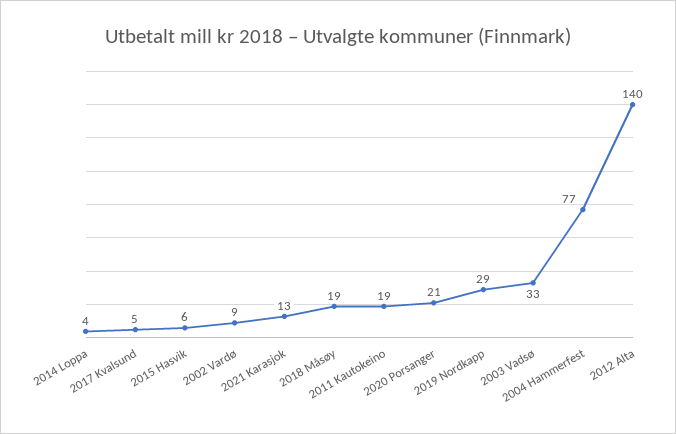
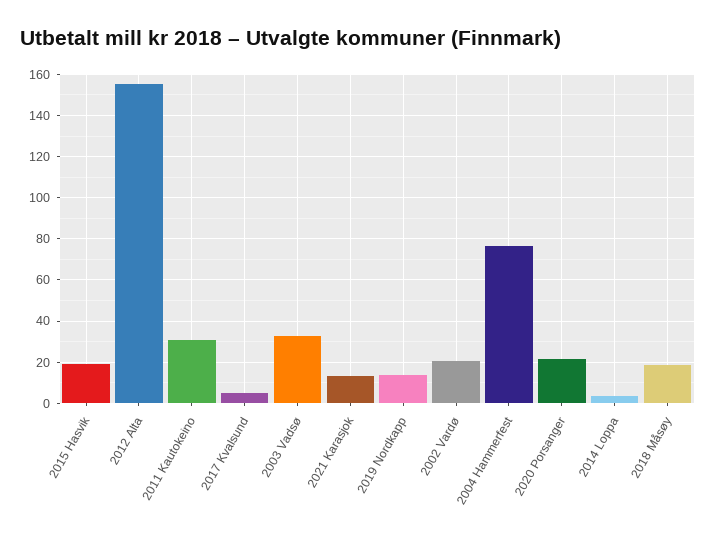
  {
    "2014 Loppa": 4,
    "2017 Kvalsund": 5,
-   "2015 Hasvik": 6,
+   "2015 Hasvik": 20,
-   "2002 Vardø": 9,
+   "2002 Vardø": 20,
    "2021 Karasjok": 13,
    "2018 Måsøy": 19,
-   "2011 Kautokeino": 19,
+   "2011 Kautokeino": 30,
    "2020 Porsanger": 21,
-   "2019 Nordkapp": 29,
+   "2019 Nordkapp": 15,
    "2003 Vadsø": 33,
    "2004 Hammerfest": 77,
-   "2012 Alta": 140
+   "2012 Alta": 155
  }

